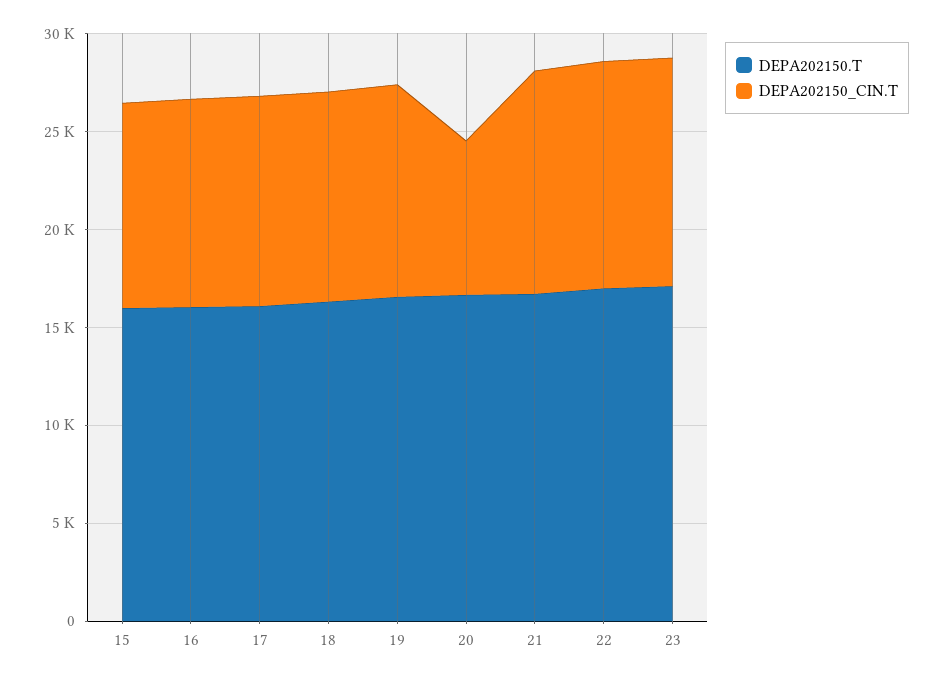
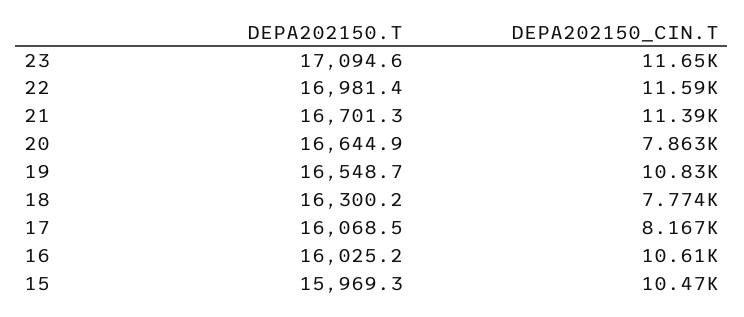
  {
    "DEPA202150.T": {
      "15": 15969.3,
      "16": 16025.2,
      "17": 16068.5,
      "18": 16300.2,
      "19": 16548.7,
      "20": 16644.9,
      "21": 16701.3,
      "22": 16981.4,
      "23": 17094.6
    },
    "DEPA202150_CIN.T": {
      "15": 10470,
      "16": 10610,
-     "17": 11000,
+     "17": 8167,
-     "18": 11000,
+     "18": 7774,
      "19": 10830,
      "20": 7863,
      "21": 11390,
      "22": 11590,
      "23": 11650
    }
  }

